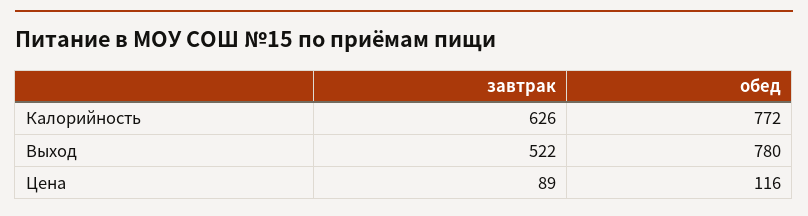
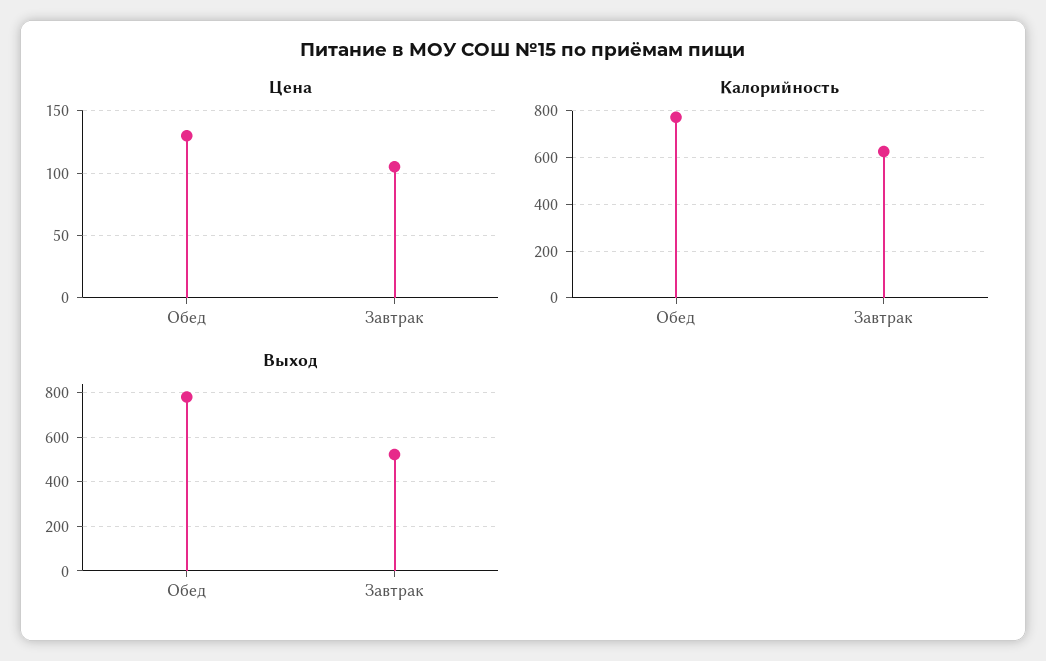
  {
    "Калорийность": {
      "завтрак": 626,
      "обед": 772
    },
    "Выход": {
      "завтрак": 522,
      "обед": 780
    },
    "Цена": {
-     "завтрак": 89,
+     "завтрак": 105,
-     "обед": 116
+     "обед": 130
    }
  }

